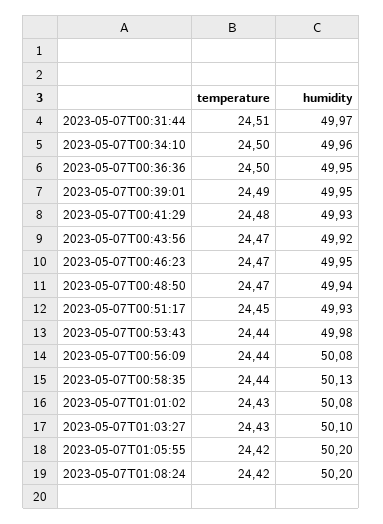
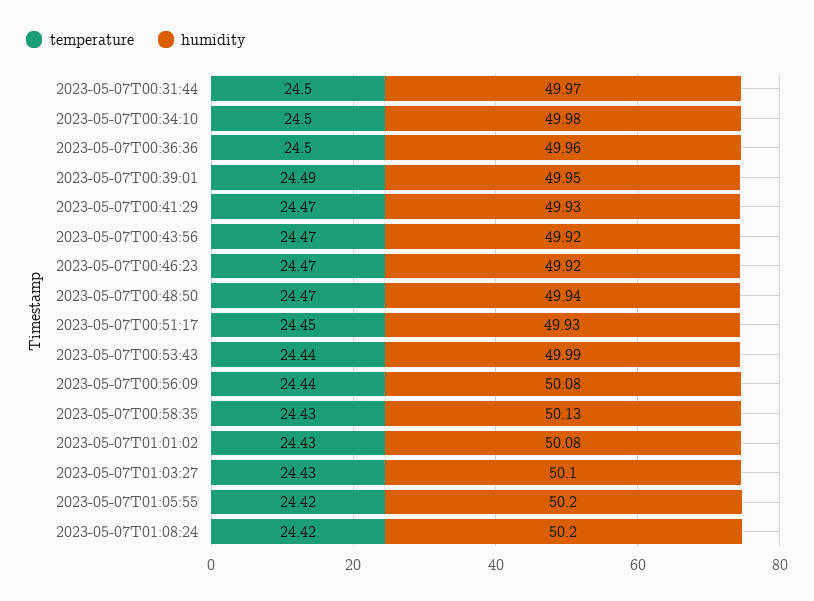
  {
    "temperature": {
-     "2023-05-07T00:31:44": 24.51,
+     "2023-05-07T00:31:44": 24.5,
      "2023-05-07T00:34:10": 24.5,
      "2023-05-07T00:36:36": 24.5,
      "2023-05-07T00:39:01": 24.49,
-     "2023-05-07T00:41:29": 24.48,
+     "2023-05-07T00:41:29": 24.47,
      "2023-05-07T00:43:56": 24.47,
      "2023-05-07T00:46:23": 24.47,
      "2023-05-07T00:48:50": 24.47,
      "2023-05-07T00:51:17": 24.45,
      "2023-05-07T00:53:43": 24.44,
      "2023-05-07T00:56:09": 24.44,
-     "2023-05-07T00:58:35": 24.44,
+     "2023-05-07T00:58:35": 24.43,
      "2023-05-07T01:01:02": 24.43,
      "2023-05-07T01:03:27": 24.43,
      "2023-05-07T01:05:55": 24.42,
      "2023-05-07T01:08:24": 24.42
    },
    "humidity": {
      "2023-05-07T00:31:44": 49.97,
-     "2023-05-07T00:34:10": 49.96,
+     "2023-05-07T00:34:10": 49.98,
-     "2023-05-07T00:36:36": 49.95,
+     "2023-05-07T00:36:36": 49.96,
      "2023-05-07T00:39:01": 49.95,
      "2023-05-07T00:41:29": 49.93,
      "2023-05-07T00:43:56": 49.92,
-     "2023-05-07T00:46:23": 49.95,
+     "2023-05-07T00:46:23": 49.92,
      "2023-05-07T00:48:50": 49.94,
      "2023-05-07T00:51:17": 49.93,
-     "2023-05-07T00:53:43": 49.98,
+     "2023-05-07T00:53:43": 49.99,
      "2023-05-07T00:56:09": 50.08,
      "2023-05-07T00:58:35": 50.13,
      "2023-05-07T01:01:02": 50.08,
      "2023-05-07T01:03:27": 50.1,
      "2023-05-07T01:05:55": 50.2,
      "2023-05-07T01:08:24": 50.2
    }
  }

